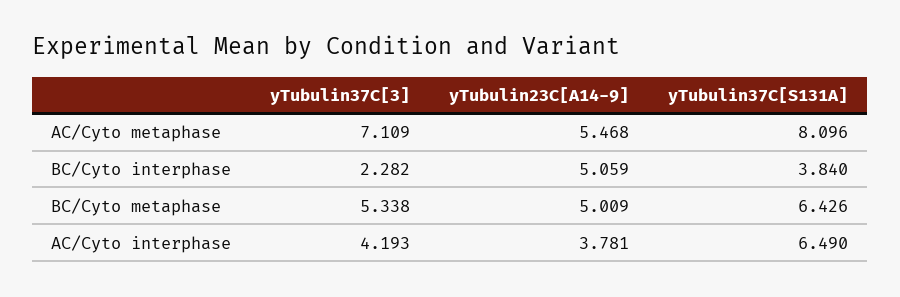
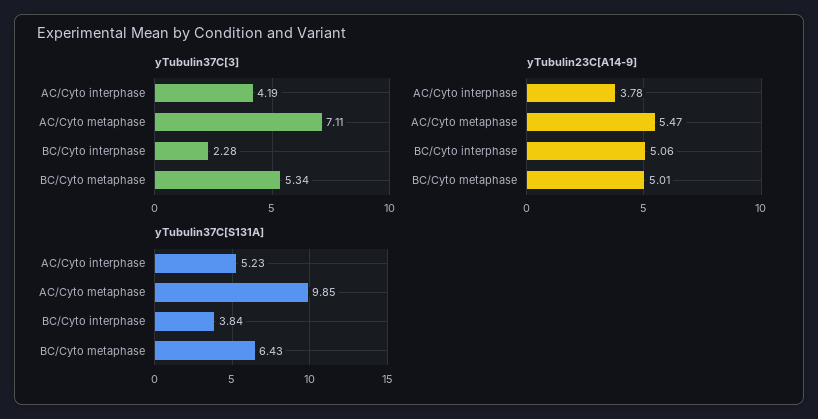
  {
    "yTubulin37C[3]": {
      "AC/Cyto metaphase": 7.109,
      "BC/Cyto interphase": 2.282,
      "BC/Cyto metaphase": 5.338,
      "AC/Cyto interphase": 4.193
    },
    "yTubulin23C[A14-9]": {
      "AC/Cyto metaphase": 5.468,
      "BC/Cyto interphase": 5.059,
      "BC/Cyto metaphase": 5.009,
      "AC/Cyto interphase": 3.781
    },
    "yTubulin37C[S131A]": {
-     "AC/Cyto metaphase": 8.096,
+     "AC/Cyto metaphase": 9.85,
      "BC/Cyto interphase": 3.84,
      "BC/Cyto metaphase": 6.426,
-     "AC/Cyto interphase": 6.49
+     "AC/Cyto interphase": 5.23
    }
  }

